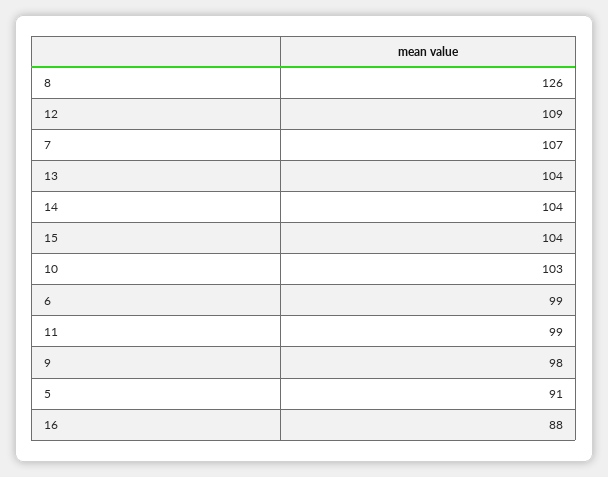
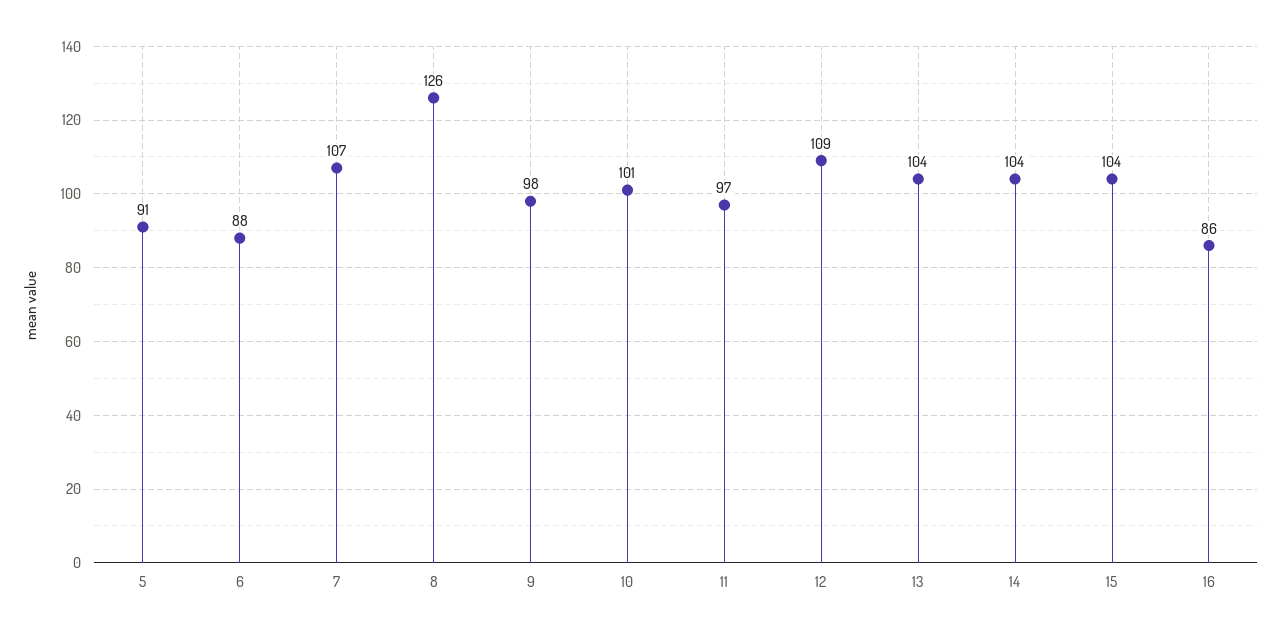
  {
    "8": 126,
    "12": 109,
    "7": 107,
    "13": 104,
    "14": 104,
    "15": 104,
-   "10": 103,
+   "10": 101,
-   "6": 99,
+   "6": 88,
-   "11": 99,
+   "11": 97,
    "9": 98,
    "5": 91,
-   "16": 88
+   "16": 86
  }

